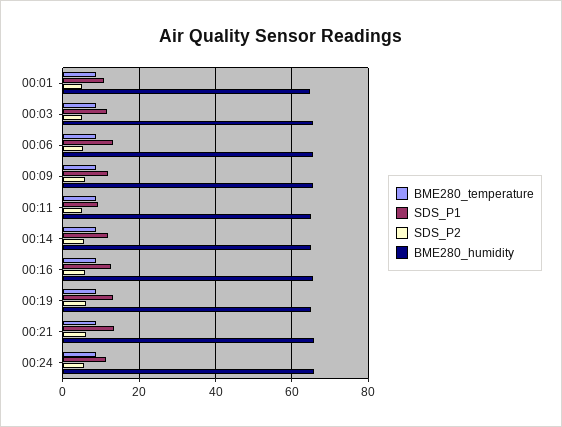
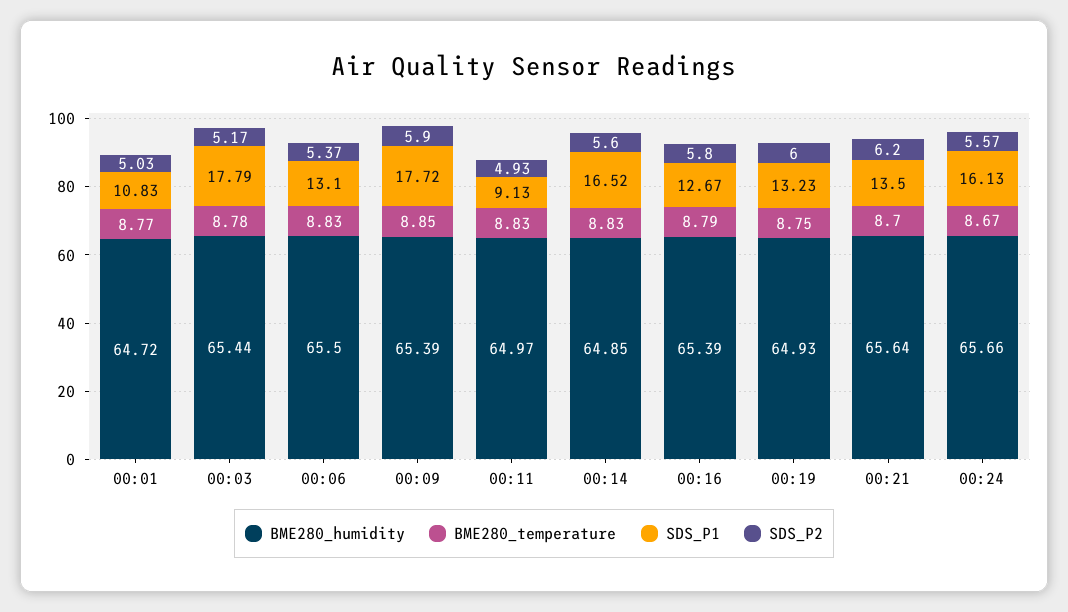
  {
    "BME280_temperature": {
      "00:01": 8.77,
      "00:03": 8.78,
      "00:06": 8.83,
      "00:09": 8.85,
      "00:11": 8.83,
      "00:14": 8.83,
      "00:16": 8.79,
      "00:19": 8.75,
      "00:21": 8.7,
      "00:24": 8.67
    },
    "SDS_P1": {
      "00:01": 10.83,
-     "00:03": 12,
+     "00:03": 17.79,
      "00:06": 13.1,
-     "00:09": 12,
+     "00:09": 17.72,
      "00:11": 9.13,
-     "00:14": 12,
+     "00:14": 16.52,
      "00:16": 12.67,
      "00:19": 13.23,
      "00:21": 13.5,
-     "00:24": 12
+     "00:24": 16.13
    },
    "SDS_P2": {
      "00:01": 5.03,
      "00:03": 5.17,
      "00:06": 5.37,
      "00:09": 5.9,
      "00:11": 4.93,
      "00:14": 5.6,
      "00:16": 5.8,
      "00:19": 6,
      "00:21": 6.2,
      "00:24": 5.57
    },
    "BME280_humidity": {
      "00:01": 64.72,
      "00:03": 65.44,
      "00:06": 65.5,
      "00:09": 65.39,
      "00:11": 64.97,
      "00:14": 64.85,
      "00:16": 65.39,
      "00:19": 64.93,
      "00:21": 65.64,
      "00:24": 65.66
    }
  }

